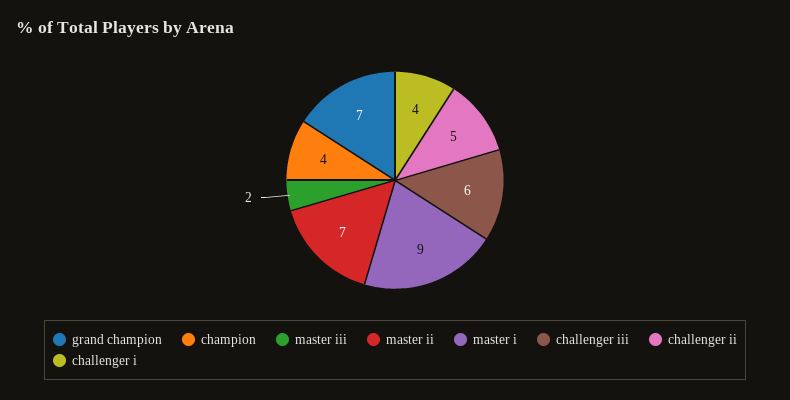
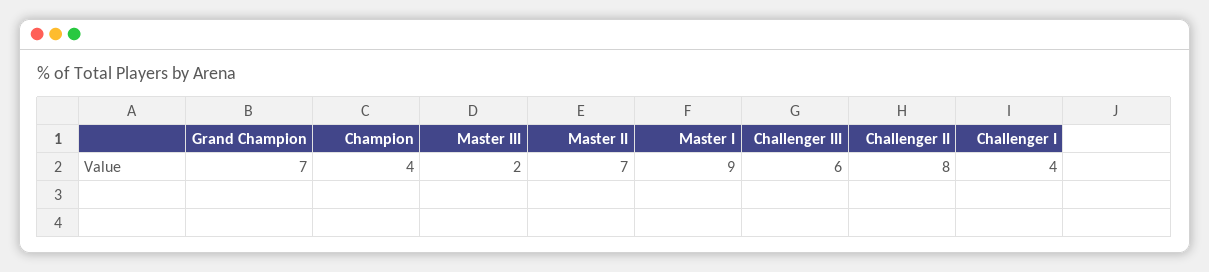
  {
    "grand champion": 7,
    "champion": 4,
    "master iii": 2,
    "master ii": 7,
    "master i": 9,
    "challenger iii": 6,
-   "challenger ii": 5,
+   "challenger ii": 8,
    "challenger i": 4
  }

